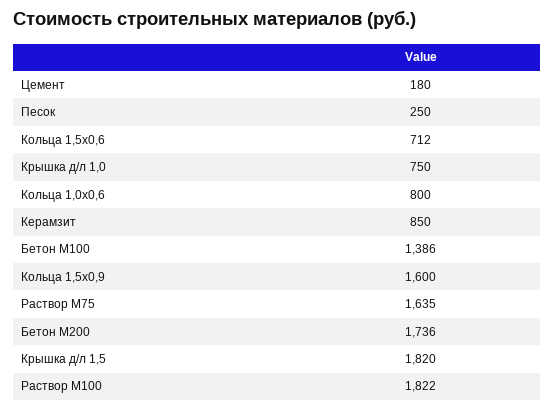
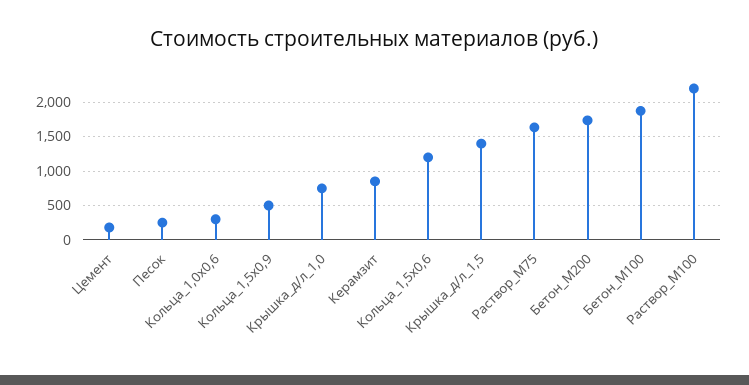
  {
    "Цемент": 180,
    "Песок": 250,
-   "Кольца 1,5х0,6": 712,
+   "Кольца 1,5х0,6": 1200,
    "Крышка д/л 1,0": 750,
-   "Кольца 1,0х0,6": 800,
+   "Кольца 1,0х0,6": 300,
    "Керамзит": 850,
-   "Бетон М100": 1386,
+   "Бетон М100": 1900,
-   "Кольца 1,5х0,9": 1600,
+   "Кольца 1,5х0,9": 500,
    "Раствор М75": 1635,
    "Бетон М200": 1736,
-   "Крышка д/л 1,5": 1820,
+   "Крышка д/л 1,5": 1400,
-   "Раствор М100": 1822
+   "Раствор М100": 2200
  }

